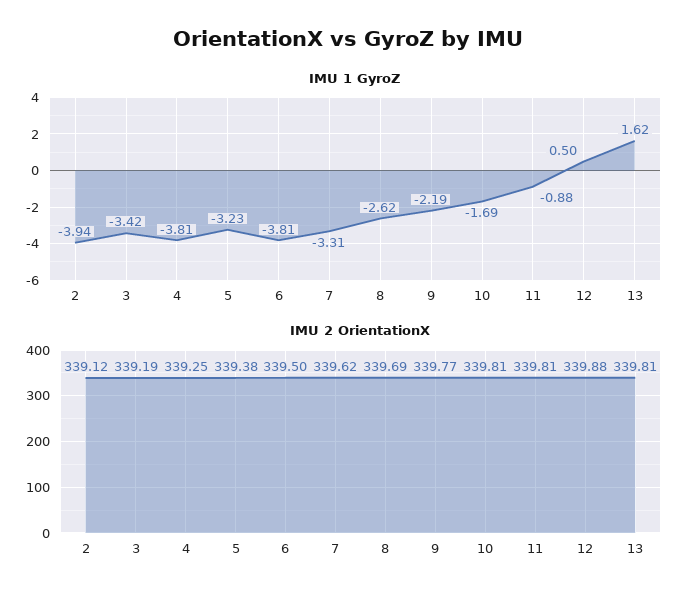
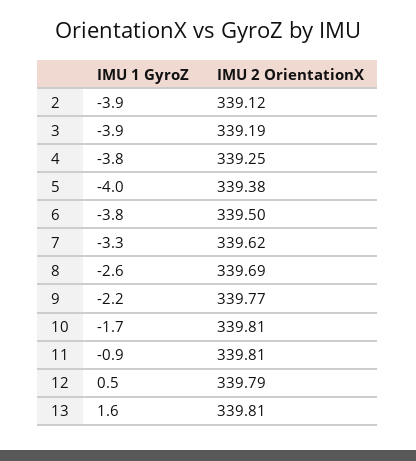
  {
    "IMU 1 GyroZ": {
      "2": -3.94,
-     "3": -3.42,
+     "3": -3.9,
      "4": -3.81,
-     "5": -3.23,
+     "5": -4,
      "6": -3.81,
      "7": -3.31,
      "8": -2.62,
      "9": -2.19,
      "10": -1.69,
      "11": -0.88,
      "12": 0.5,
      "13": 1.62
    },
    "IMU 2 OrientationX": {
      "2": 339.12,
      "3": 339.19,
      "4": 339.25,
      "5": 339.38,
      "6": 339.5,
      "7": 339.62,
      "8": 339.69,
      "9": 339.77,
      "10": 339.81,
      "11": 339.81,
-     "12": 339.88,
+     "12": 339.79,
      "13": 339.81
    }
  }

